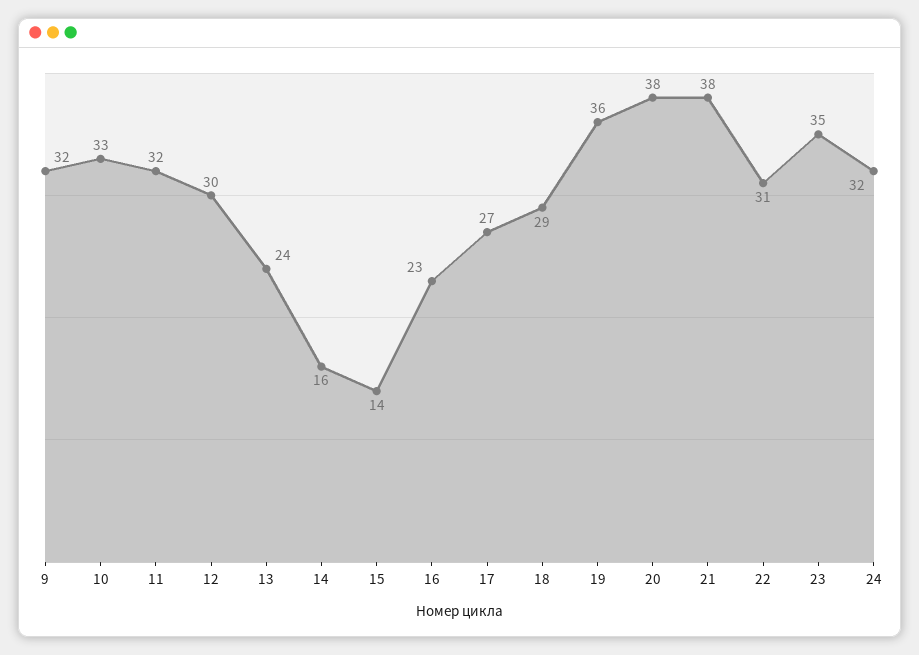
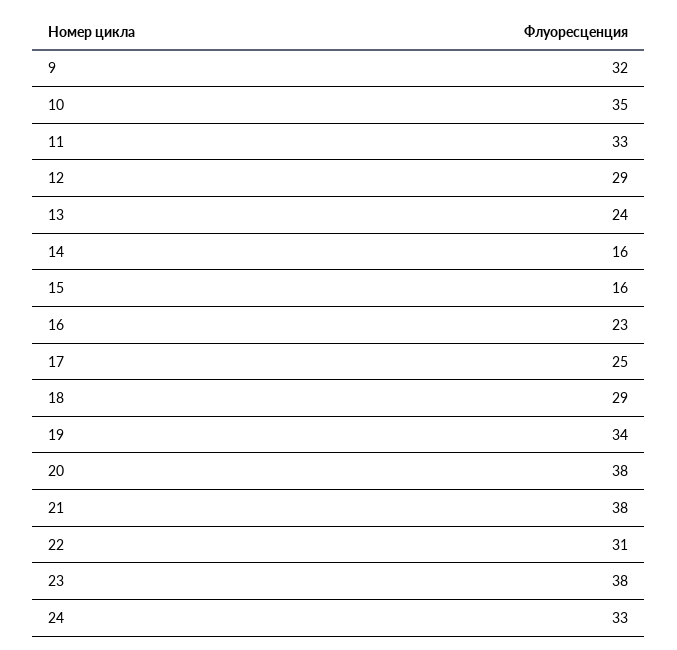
  {
    "9": 32,
-   "10": 33,
+   "10": 35,
-   "11": 32,
+   "11": 33,
-   "12": 30,
+   "12": 29,
    "13": 24,
    "14": 16,
-   "15": 14,
+   "15": 16,
    "16": 23,
-   "17": 27,
+   "17": 25,
    "18": 29,
-   "19": 36,
+   "19": 34,
    "20": 38,
    "21": 38,
    "22": 31,
-   "23": 35,
+   "23": 38,
-   "24": 32
+   "24": 33
  }

